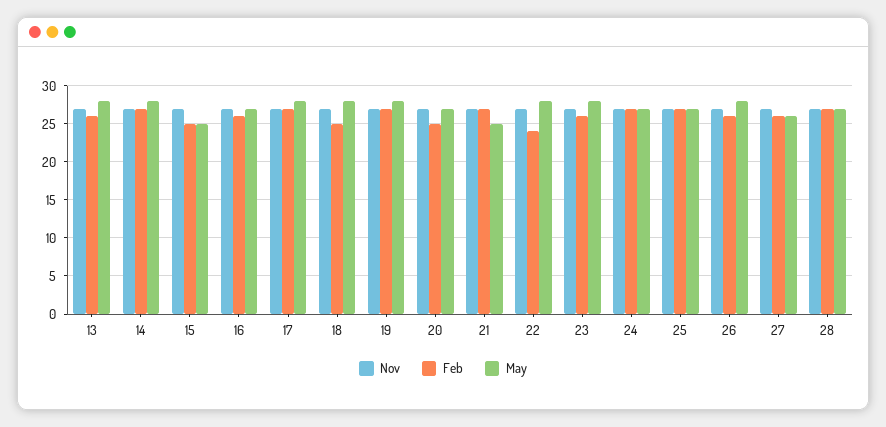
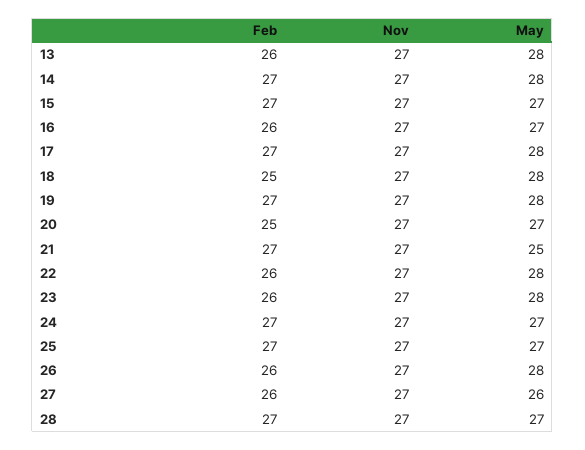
  {
    "Nov": {
      "13": 27,
      "14": 27,
      "15": 27,
      "16": 27,
      "17": 27,
      "18": 27,
      "19": 27,
      "20": 27,
      "21": 27,
      "22": 27,
      "23": 27,
      "24": 27,
      "25": 27,
      "26": 27,
      "27": 27,
      "28": 27
    },
    "Feb": {
      "13": 26,
      "14": 27,
-     "15": 25,
+     "15": 27,
      "16": 26,
      "17": 27,
      "18": 25,
      "19": 27,
      "20": 25,
      "21": 27,
-     "22": 24,
+     "22": 26,
      "23": 26,
      "24": 27,
      "25": 27,
      "26": 26,
      "27": 26,
      "28": 27
    },
    "May": {
      "13": 28,
      "14": 28,
-     "15": 25,
+     "15": 27,
      "16": 27,
      "17": 28,
      "18": 28,
      "19": 28,
      "20": 27,
      "21": 25,
      "22": 28,
      "23": 28,
      "24": 27,
      "25": 27,
      "26": 28,
      "27": 26,
      "28": 27
    }
  }

